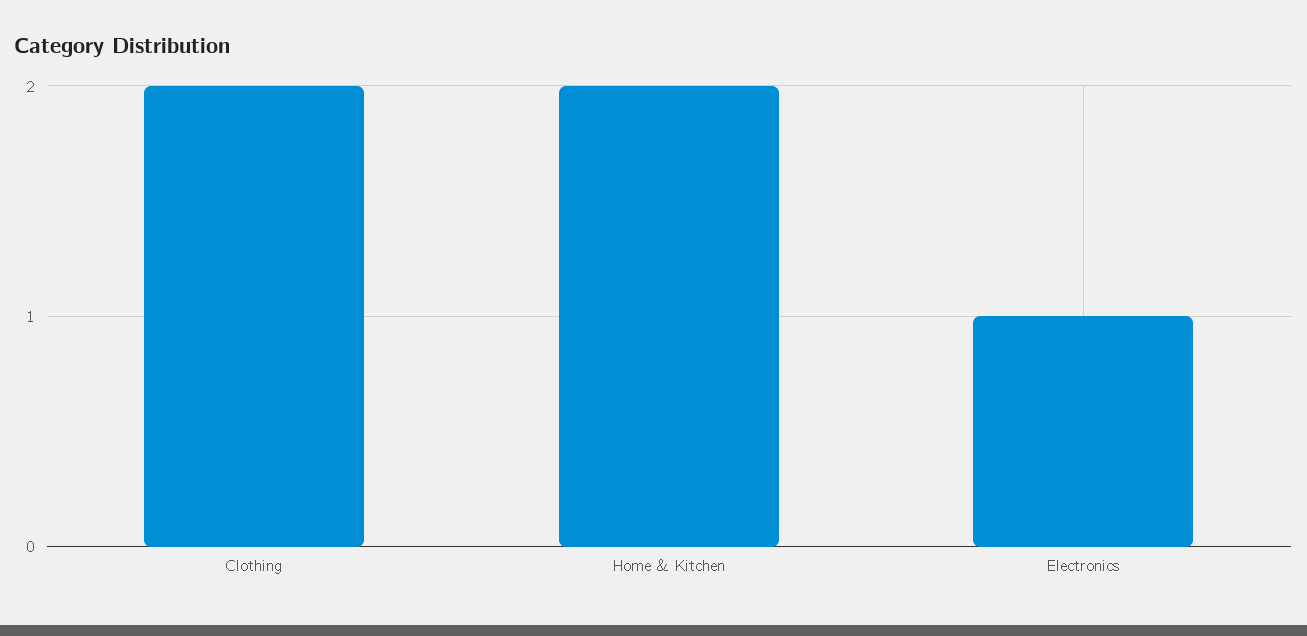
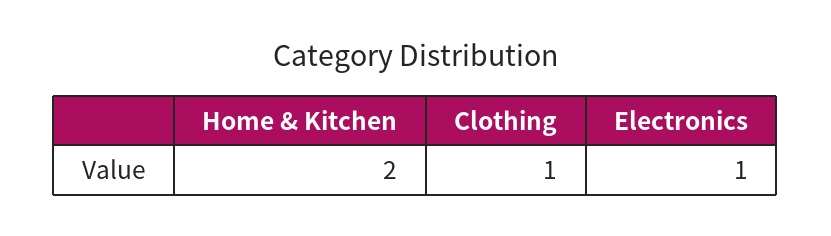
  {
-   "Clothing": 2,
+   "Clothing": 1,
    "Home & Kitchen": 2,
    "Electronics": 1
  }

